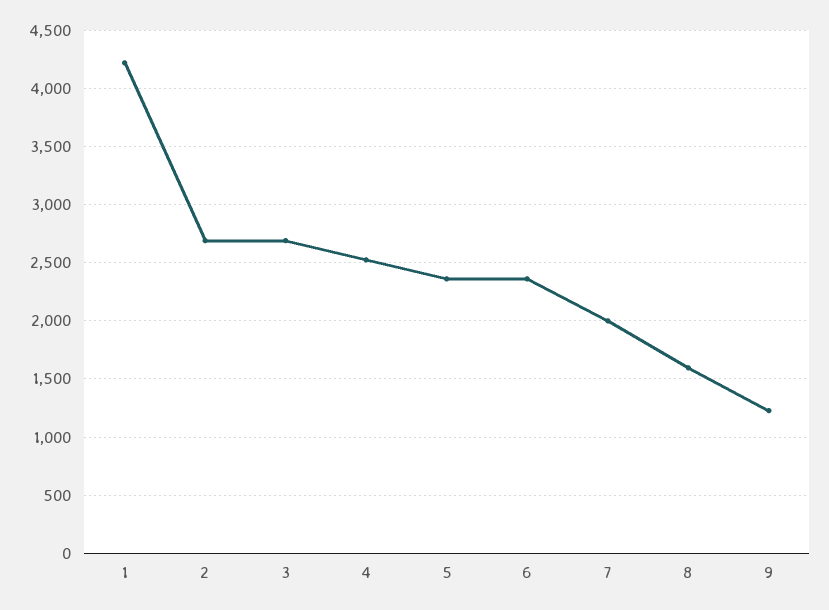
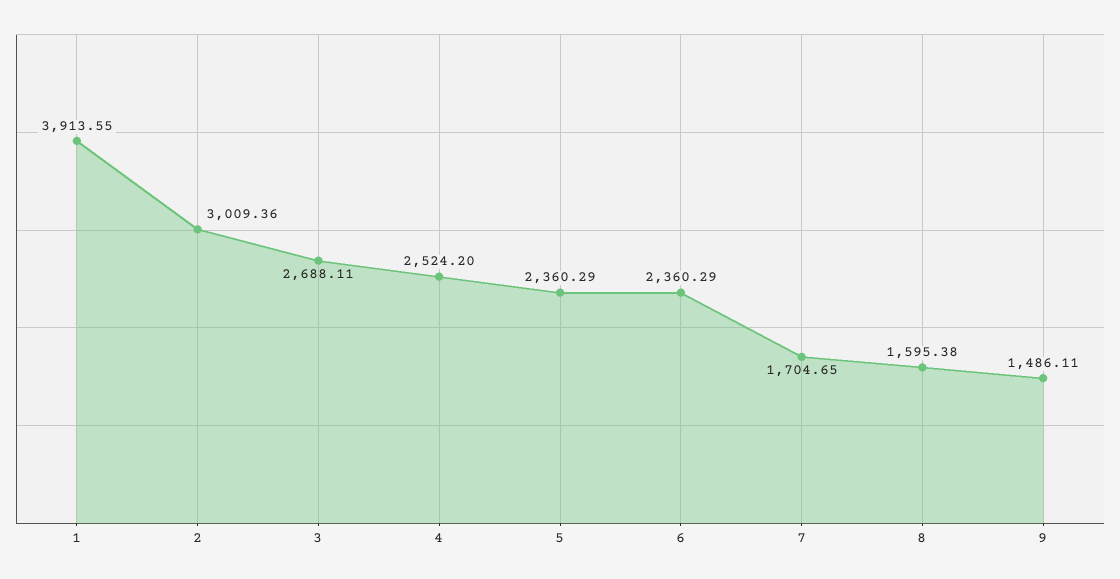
  {
-   "1": 4200,
+   "1": 3913.55,
-   "2": 2700,
+   "2": 3009.36,
    "3": 2688.11,
    "4": 2524.2,
    "5": 2360.29,
    "6": 2360.29,
-   "7": 2000,
+   "7": 1704.65,
    "8": 1595.38,
-   "9": 1200
+   "9": 1486.11
  }

